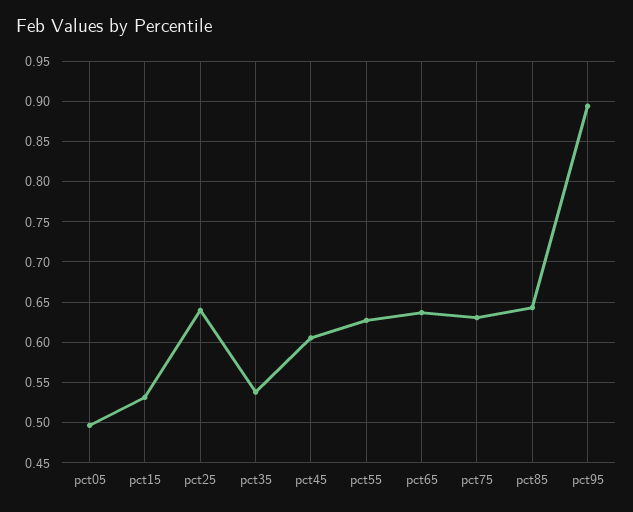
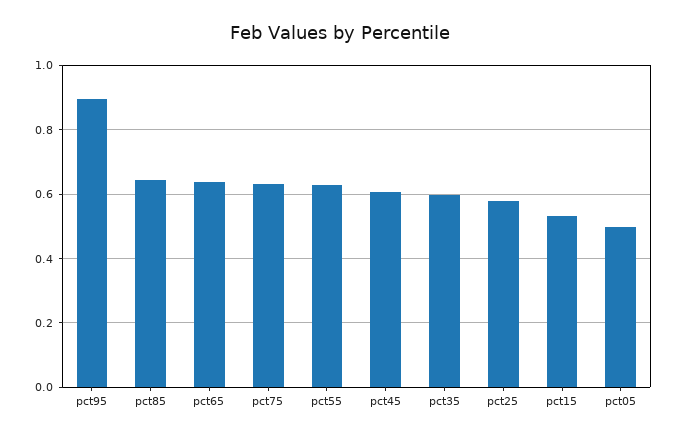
  {
    "pct05": 0.5,
    "pct15": 0.53,
-   "pct25": 0.64,
+   "pct25": 0.58,
-   "pct35": 0.54,
+   "pct35": 0.6,
    "pct45": 0.61,
    "pct55": 0.63,
    "pct65": 0.64,
    "pct75": 0.63,
    "pct85": 0.64,
    "pct95": 0.89
  }

